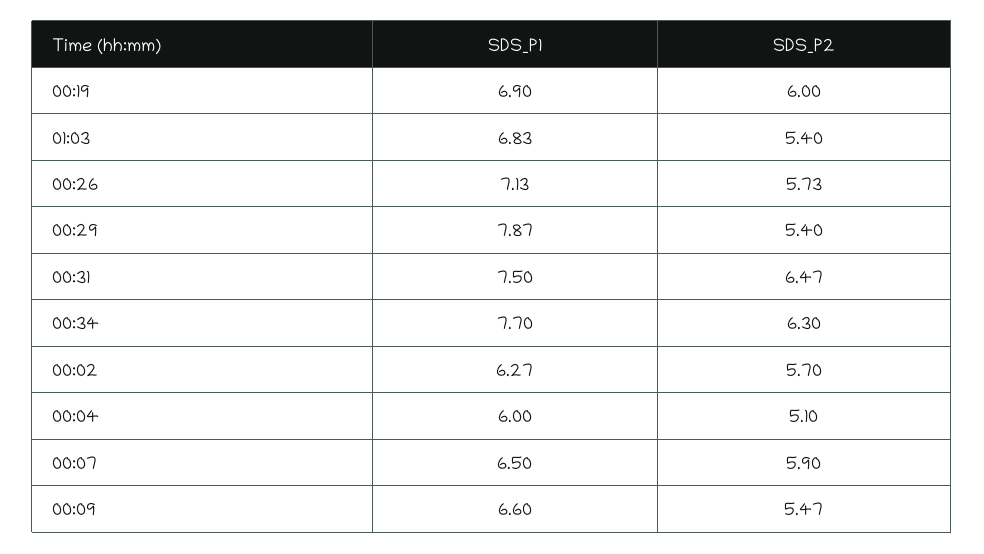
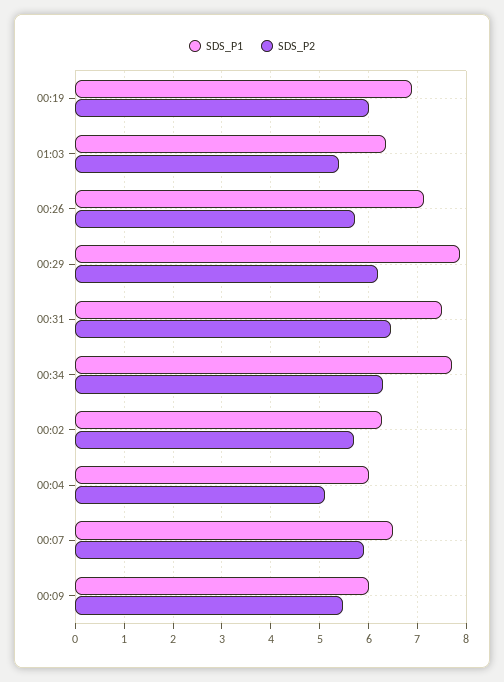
  {
    "SDS_P1": {
      "00:19": 6.9,
-     "01:03": 6.83,
+     "01:03": 6.4,
      "00:26": 7.13,
      "00:29": 7.87,
      "00:31": 7.5,
      "00:34": 7.7,
      "00:02": 6.27,
      "00:04": 6,
      "00:07": 6.5,
-     "00:09": 6.6
+     "00:09": 6
    },
    "SDS_P2": {
      "00:19": 6,
      "01:03": 5.4,
      "00:26": 5.73,
-     "00:29": 5.4,
+     "00:29": 6.2,
      "00:31": 6.47,
      "00:34": 6.3,
      "00:02": 5.7,
      "00:04": 5.1,
      "00:07": 5.9,
      "00:09": 5.47
    }
  }

